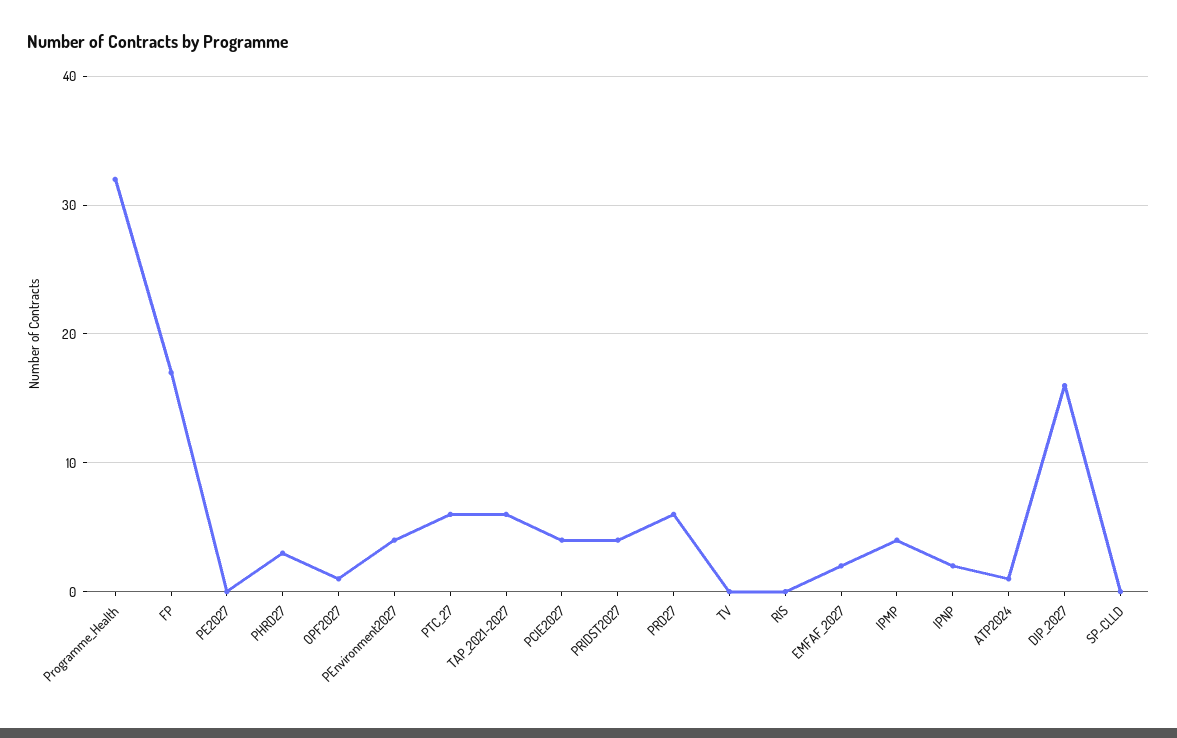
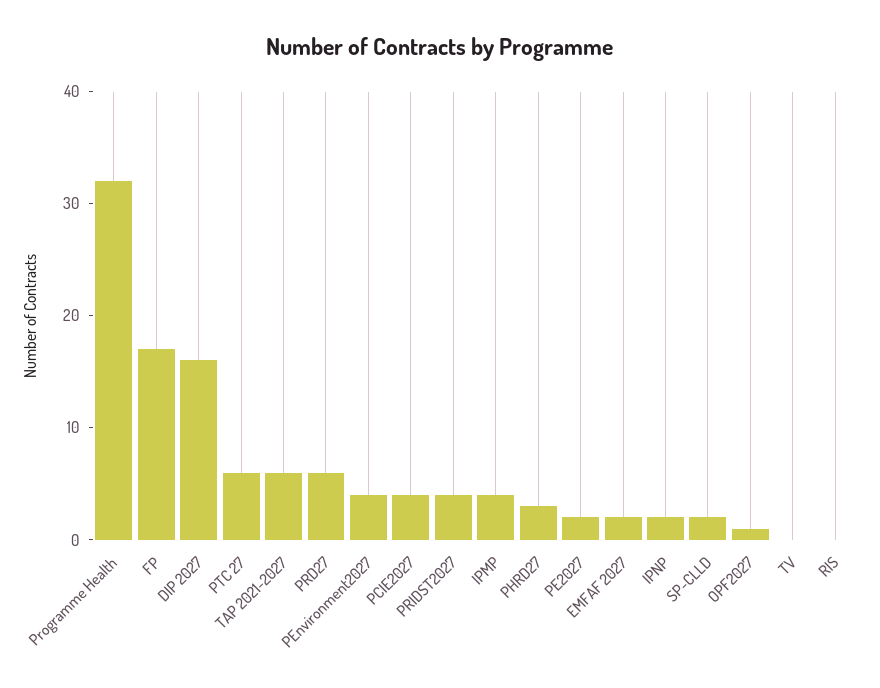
  {
    "Programme_Health": 32,
    "FP": 17,
-   "PE2027": 0,
+   "PE2027": 2,
    "PHRD27": 3,
    "OPF2027": 1,
    "PEnvironment2027": 4,
    "PTC_27": 6,
    "TAP_2021-2027": 6,
    "PCIE2027": 4,
    "PRIDST2027": 4,
    "PRD27": 6,
    "TV": 0,
    "RIS": 0,
    "EMFAF_2027": 2,
    "IPMP": 4,
    "IPNP": 2,
-   "ATP2024": 1,
    "DIP_2027": 16,
-   "SP-CLLD": 0
+   "SP-CLLD": 2
  }

